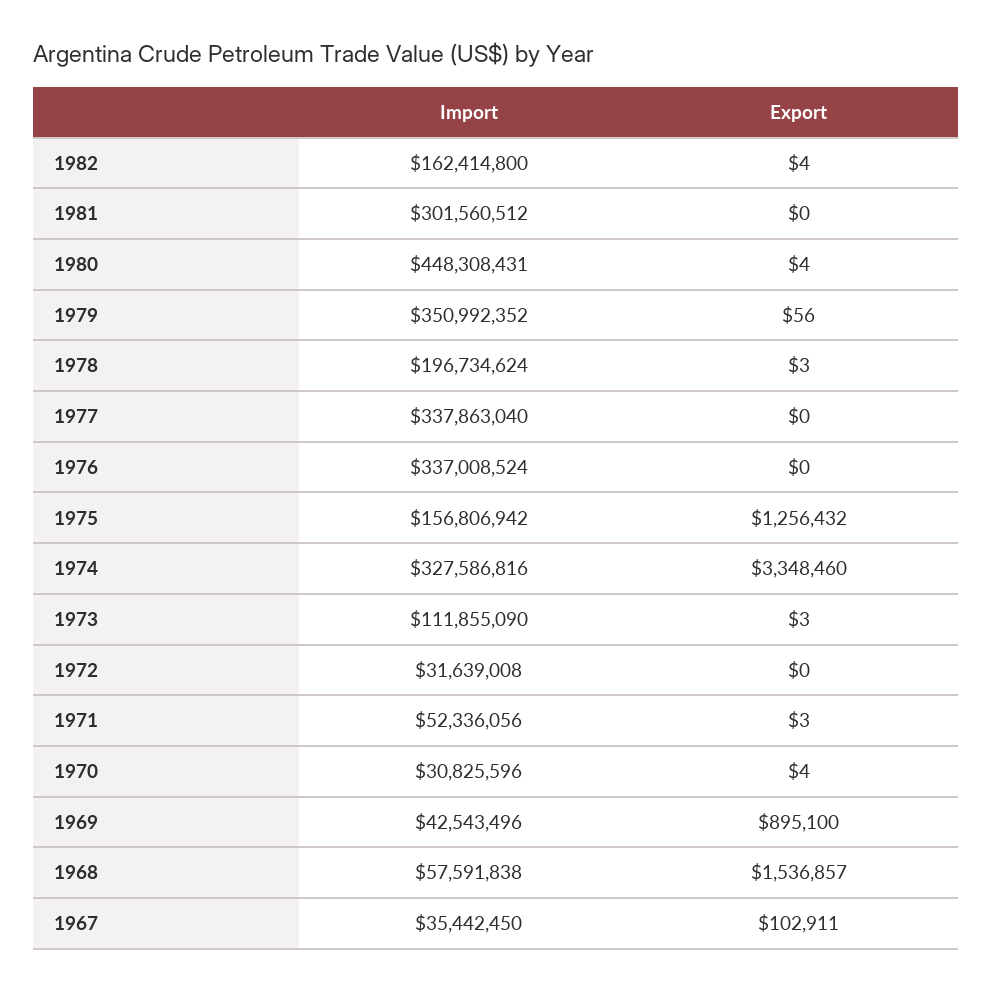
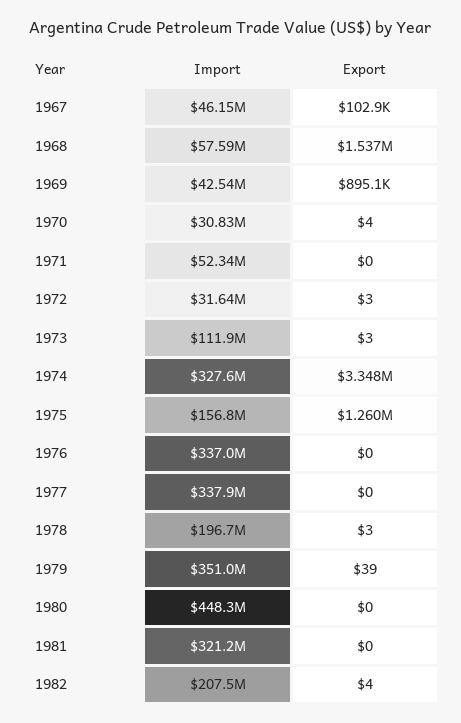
  {
    "Import": {
-     "1982": 162414800,
+     "1982": 207500000,
-     "1981": 301560512,
+     "1981": 321200000,
      "1980": 448308431,
      "1979": 350992352,
      "1978": 196734624,
      "1977": 337863040,
      "1976": 337008524,
      "1975": 156806942,
      "1974": 327586816,
      "1973": 111855090,
      "1972": 31639008,
      "1971": 52336056,
      "1970": 30825596,
      "1969": 42543496,
      "1968": 57591838,
-     "1967": 35442450
+     "1967": 46150000
    },
    "Export": {
      "1982": 4,
      "1981": 0,
-     "1980": 4,
+     "1980": 0,
-     "1979": 56,
+     "1979": 39,
      "1978": 3,
      "1977": 0,
      "1976": 0,
-     "1975": 1256432,
+     "1975": 1260000,
      "1974": 3348460,
      "1973": 3,
-     "1972": 0,
+     "1972": 3,
-     "1971": 3,
+     "1971": 0,
      "1970": 4,
      "1969": 895100,
      "1968": 1536857,
      "1967": 102911
    }
  }

